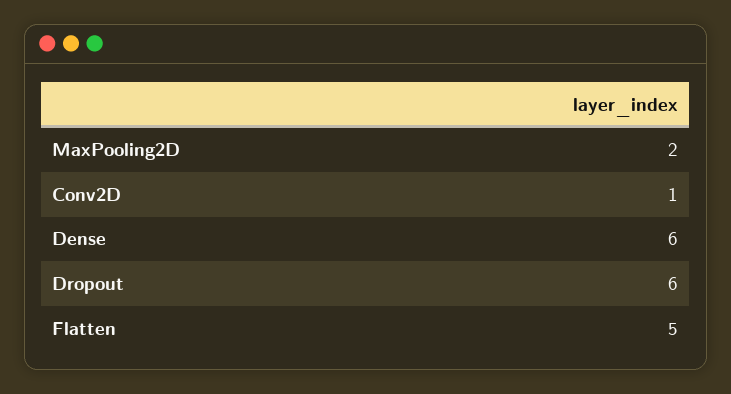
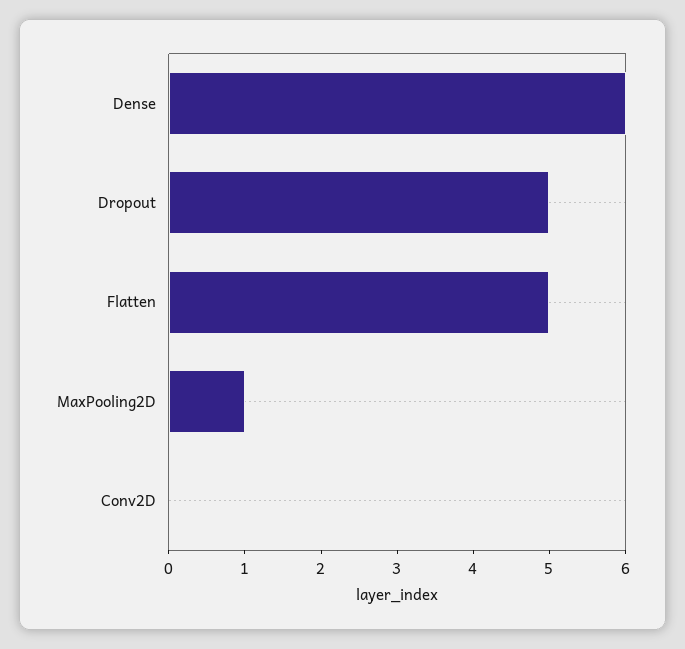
  {
-   "MaxPooling2D": 2,
+   "MaxPooling2D": 1,
-   "Conv2D": 1,
+   "Conv2D": 0,
    "Dense": 6,
-   "Dropout": 6,
+   "Dropout": 5,
    "Flatten": 5
  }

